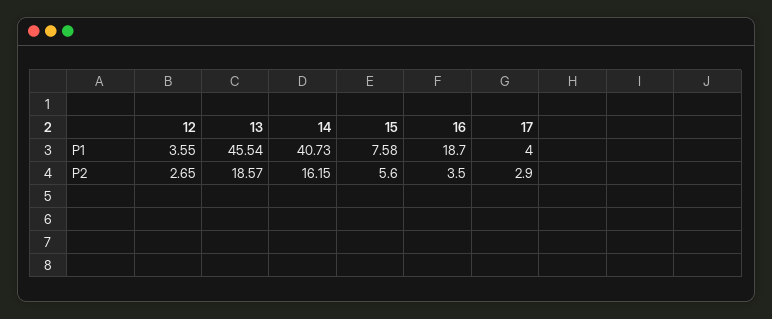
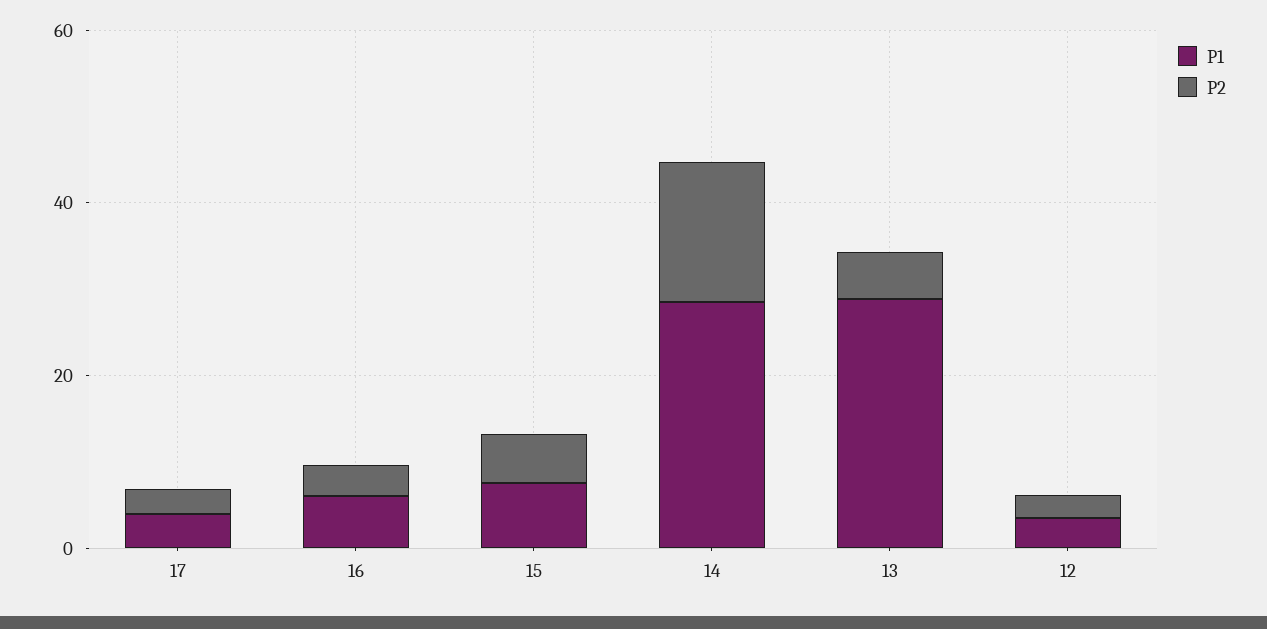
  {
    "P1": {
      "12": 3.55,
-     "13": 45.54,
+     "13": 30,
-     "14": 40.73,
+     "14": 30,
      "15": 7.58,
-     "16": 18.7,
+     "16": 5,
      "17": 4
    },
    "P2": {
      "12": 2.65,
-     "13": 18.57,
+     "13": 5,
      "14": 16.15,
      "15": 5.6,
      "16": 3.5,
      "17": 2.9
    }
  }

